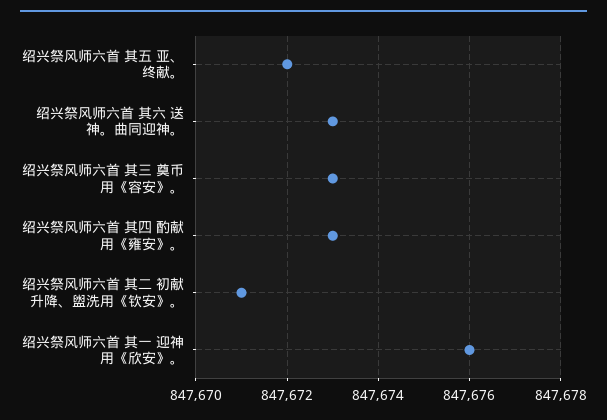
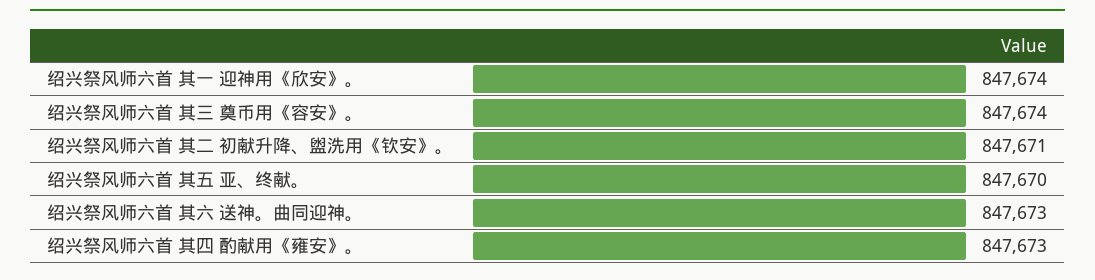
  {
-   "绍兴祭风师六首 其五 亚、终献。": 847672,
+   "绍兴祭风师六首 其五 亚、终献。": 847670,
    "绍兴祭风师六首 其六 送神。曲同迎神。": 847673,
-   "绍兴祭风师六首 其三 奠币用《容安》。": 847673,
+   "绍兴祭风师六首 其三 奠币用《容安》。": 847674,
    "绍兴祭风师六首 其四 酌献用《雍安》。": 847673,
    "绍兴祭风师六首 其二 初献升降、盥洗用《钦安》。": 847671,
-   "绍兴祭风师六首 其一 迎神用《欣安》。": 847676
+   "绍兴祭风师六首 其一 迎神用《欣安》。": 847674
  }

